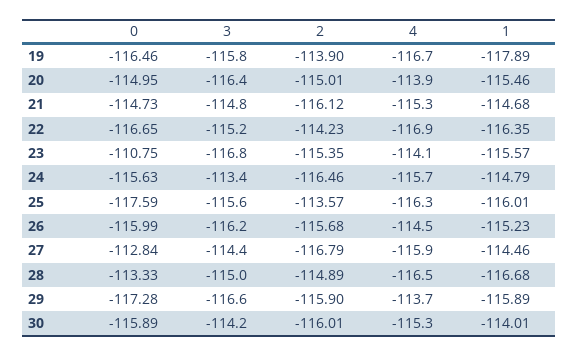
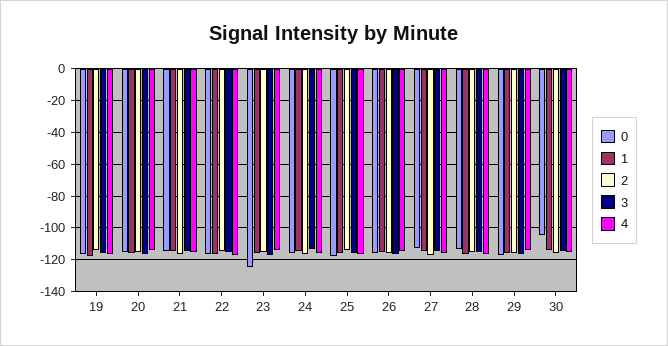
  {
    "0": {
      "19": -116.46,
      "20": -114.95,
      "21": -114.73,
      "22": -116.65,
-     "23": -110.75,
+     "23": -125,
      "24": -115.63,
      "25": -117.59,
      "26": -115.99,
      "27": -112.84,
      "28": -113.33,
      "29": -117.28,
-     "30": -115.89
+     "30": -105
    },
    "3": {
      "19": -115.8,
      "20": -116.4,
      "21": -114.8,
      "22": -115.2,
      "23": -116.8,
      "24": -113.4,
      "25": -115.6,
      "26": -116.2,
      "27": -114.4,
      "28": -115,
      "29": -116.6,
      "30": -114.2
    },
    "2": {
      "19": -113.9,
      "20": -115.01,
      "21": -116.12,
      "22": -114.23,
      "23": -115.35,
      "24": -116.46,
      "25": -113.57,
      "26": -115.68,
      "27": -116.79,
      "28": -114.89,
      "29": -115.9,
      "30": -116.01
    },
    "4": {
      "19": -116.7,
      "20": -113.9,
      "21": -115.3,
      "22": -116.9,
      "23": -114.1,
      "24": -115.7,
      "25": -116.3,
      "26": -114.5,
      "27": -115.9,
      "28": -116.5,
      "29": -113.7,
      "30": -115.3
    },
    "1": {
      "19": -117.89,
      "20": -115.46,
      "21": -114.68,
      "22": -116.35,
      "23": -115.57,
      "24": -114.79,
      "25": -116.01,
      "26": -115.23,
      "27": -114.46,
      "28": -116.68,
      "29": -115.89,
      "30": -114.01
    }
  }

